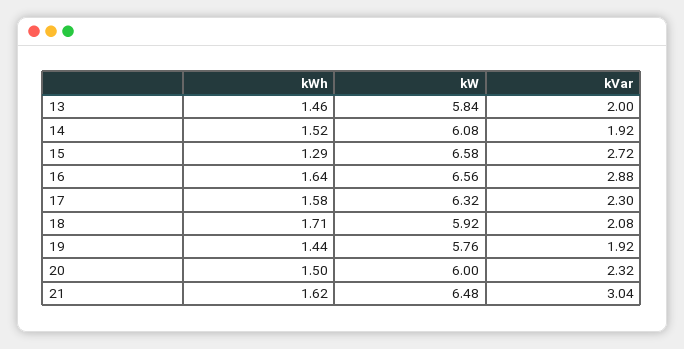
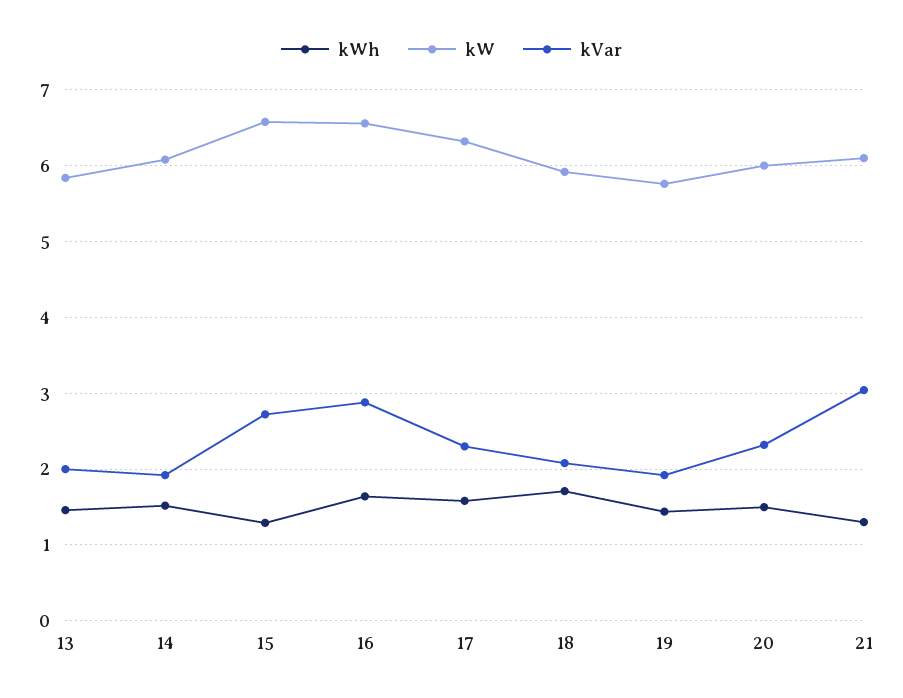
  {
    "kWh": {
      "13": 1.46,
      "14": 1.52,
      "15": 1.29,
      "16": 1.64,
      "17": 1.58,
      "18": 1.71,
      "19": 1.44,
      "20": 1.5,
-     "21": 1.62
+     "21": 1.3
    },
    "kW": {
      "13": 5.84,
      "14": 6.08,
      "15": 6.58,
      "16": 6.56,
      "17": 6.32,
      "18": 5.92,
      "19": 5.76,
      "20": 6,
-     "21": 6.48
+     "21": 6.1
    },
    "kVar": {
      "13": 2,
      "14": 1.92,
      "15": 2.72,
      "16": 2.88,
      "17": 2.3,
      "18": 2.08,
      "19": 1.92,
      "20": 2.32,
      "21": 3.04
    }
  }

